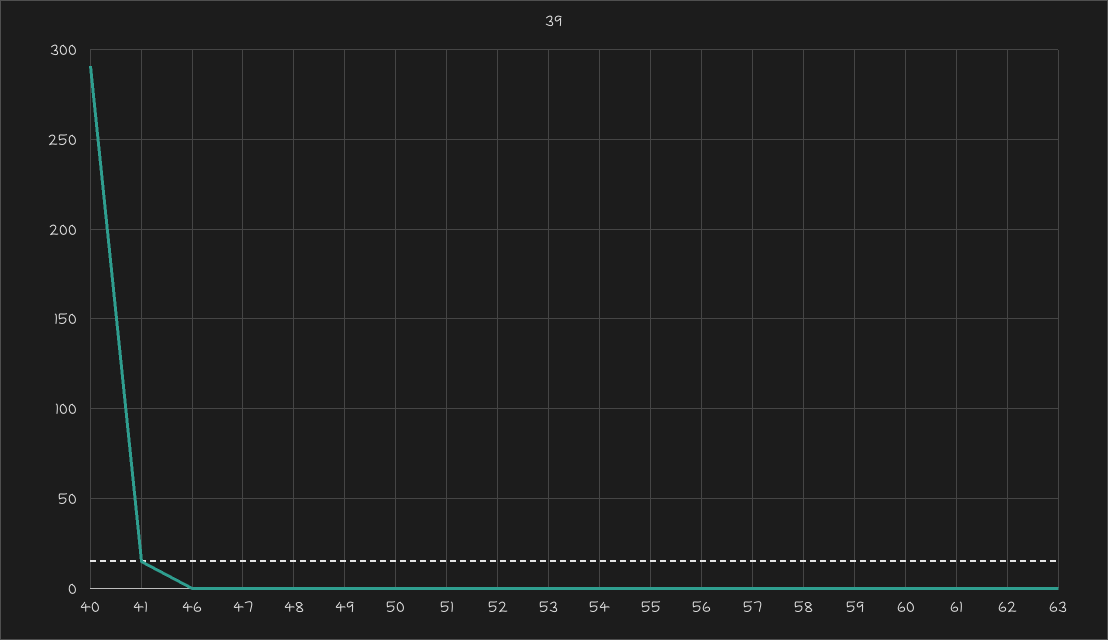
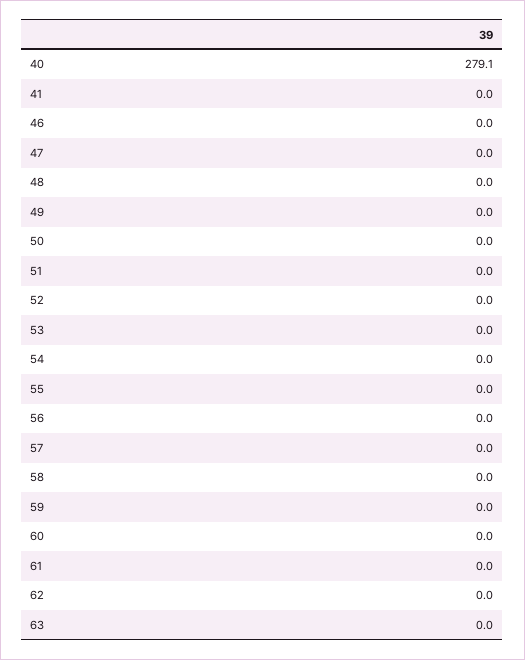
  {
-   "40": 290,
+   "40": 279.1,
-   "41": 15,
+   "41": 0,
    "46": 0,
    "47": 0,
    "48": 0,
    "49": 0,
    "50": 0,
    "51": 0,
    "52": 0,
    "53": 0,
    "54": 0,
    "55": 0,
    "56": 0,
    "57": 0,
    "58": 0,
    "59": 0,
    "60": 0,
    "61": 0,
    "62": 0,
    "63": 0
  }

